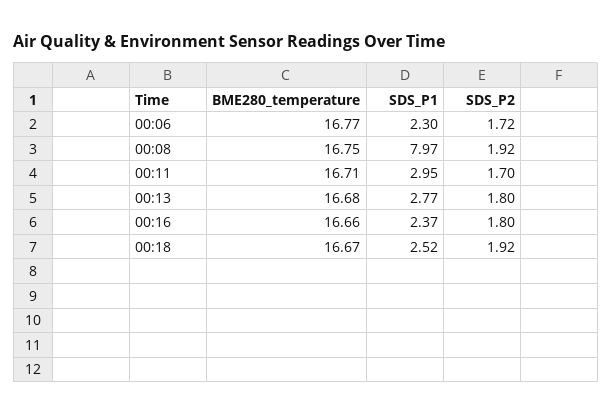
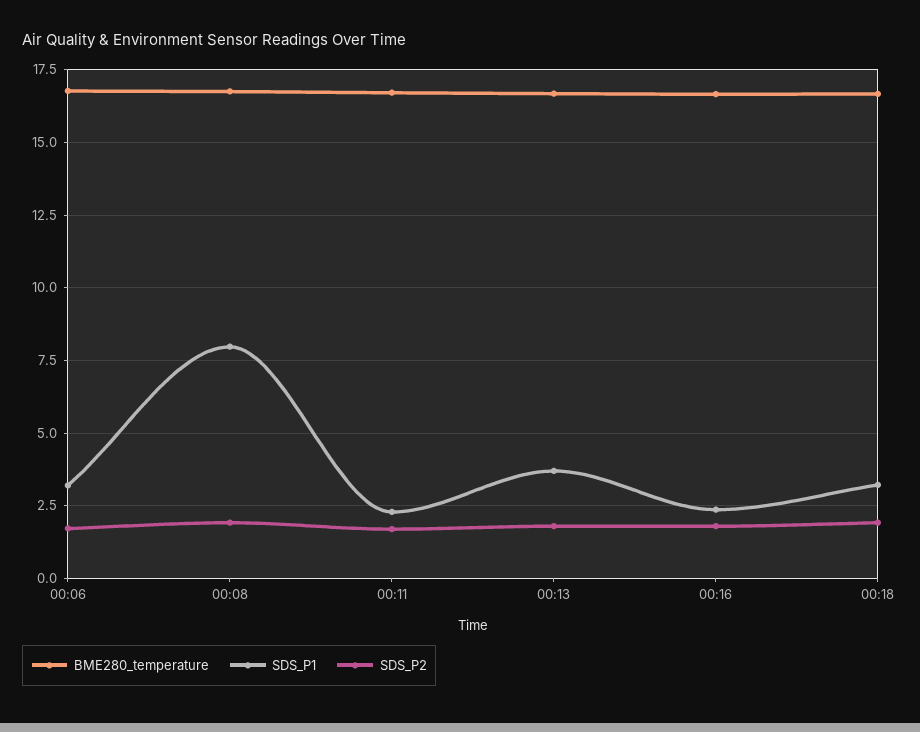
  {
    "BME280_temperature": {
      "00:06": 16.77,
      "00:08": 16.75,
      "00:11": 16.71,
      "00:13": 16.68,
      "00:16": 16.66,
      "00:18": 16.67
    },
    "SDS_P1": {
-     "00:06": 2.3,
+     "00:06": 3.25,
      "00:08": 7.97,
-     "00:11": 2.95,
+     "00:11": 2.25,
-     "00:13": 2.77,
+     "00:13": 3.75,
      "00:16": 2.37,
-     "00:18": 2.52
+     "00:18": 3.25
    },
    "SDS_P2": {
      "00:06": 1.72,
      "00:08": 1.92,
      "00:11": 1.7,
      "00:13": 1.8,
      "00:16": 1.8,
      "00:18": 1.92
    }
  }

